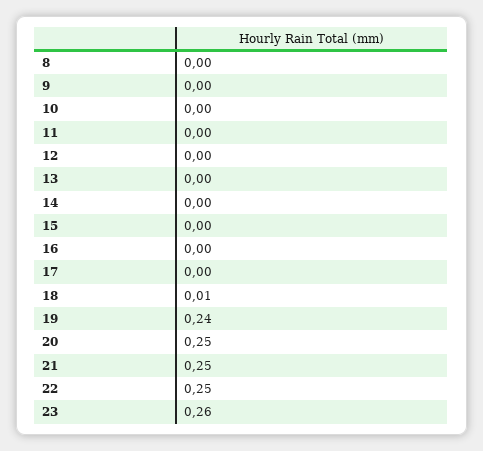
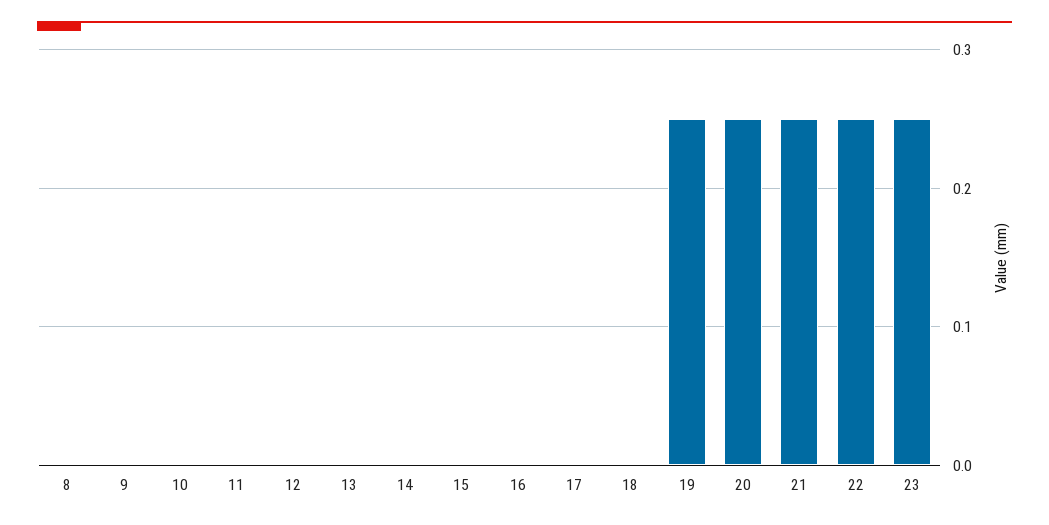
  {
    "8": 0,
    "9": 0,
    "10": 0,
    "11": 0,
    "12": 0,
    "13": 0,
    "14": 0,
    "15": 0,
    "16": 0,
    "17": 0,
-   "18": 0.01,
+   "18": 0,
-   "19": 0.24,
+   "19": 0.25,
    "20": 0.25,
    "21": 0.25,
    "22": 0.25,
-   "23": 0.26
+   "23": 0.25
  }

